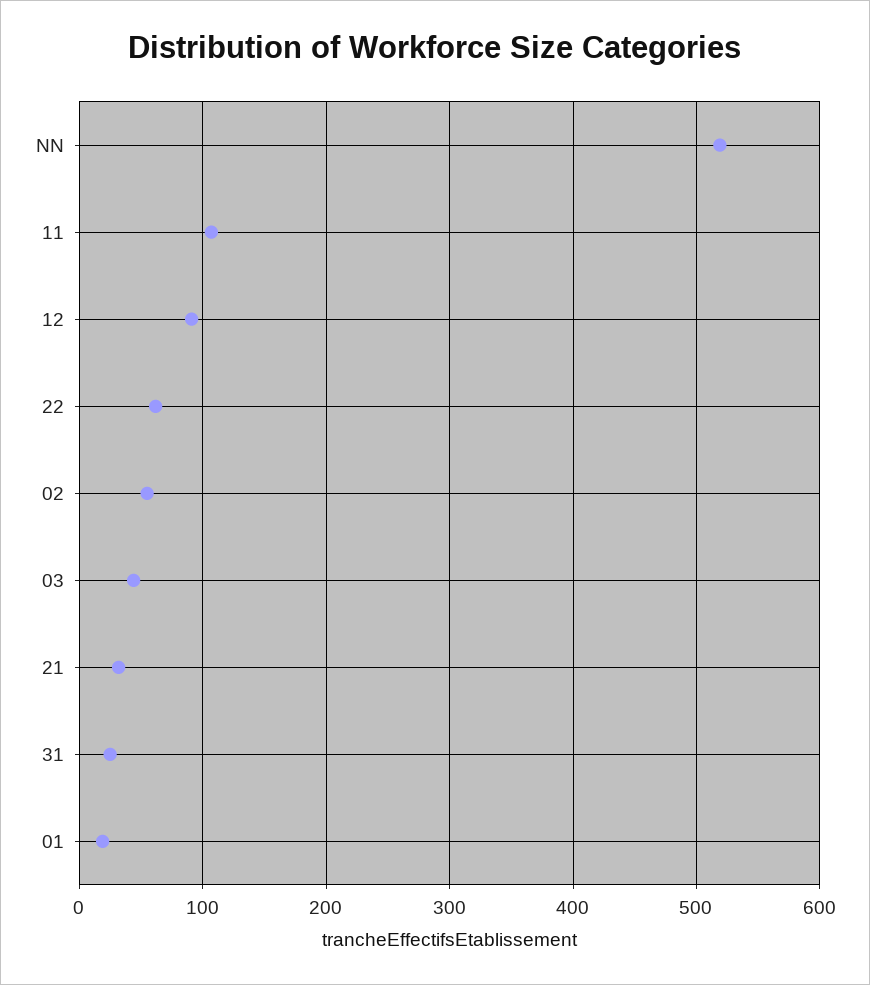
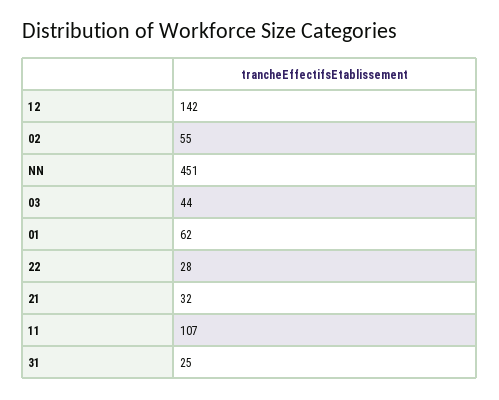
  {
-   "NN": 520,
+   "NN": 451,
    "11": 107,
-   "12": 90,
+   "12": 142,
-   "22": 60,
+   "22": 28,
    "02": 55,
    "03": 44,
    "21": 32,
    "31": 25,
-   "01": 20
+   "01": 62
  }

